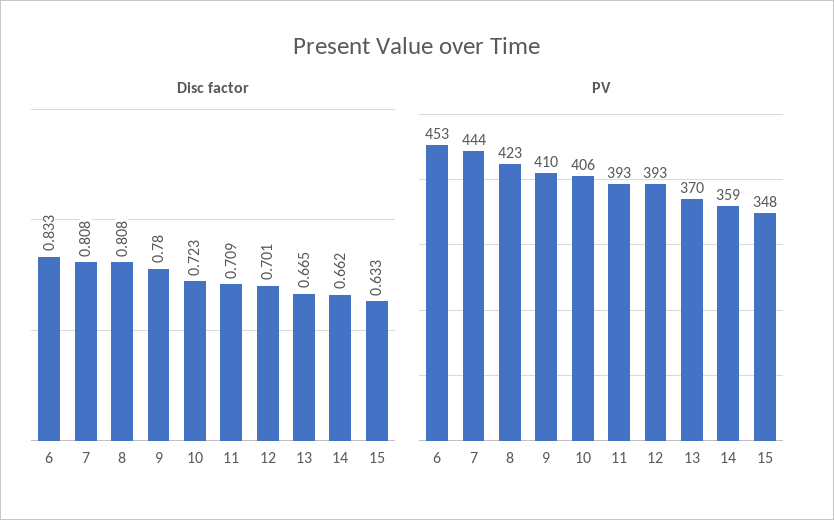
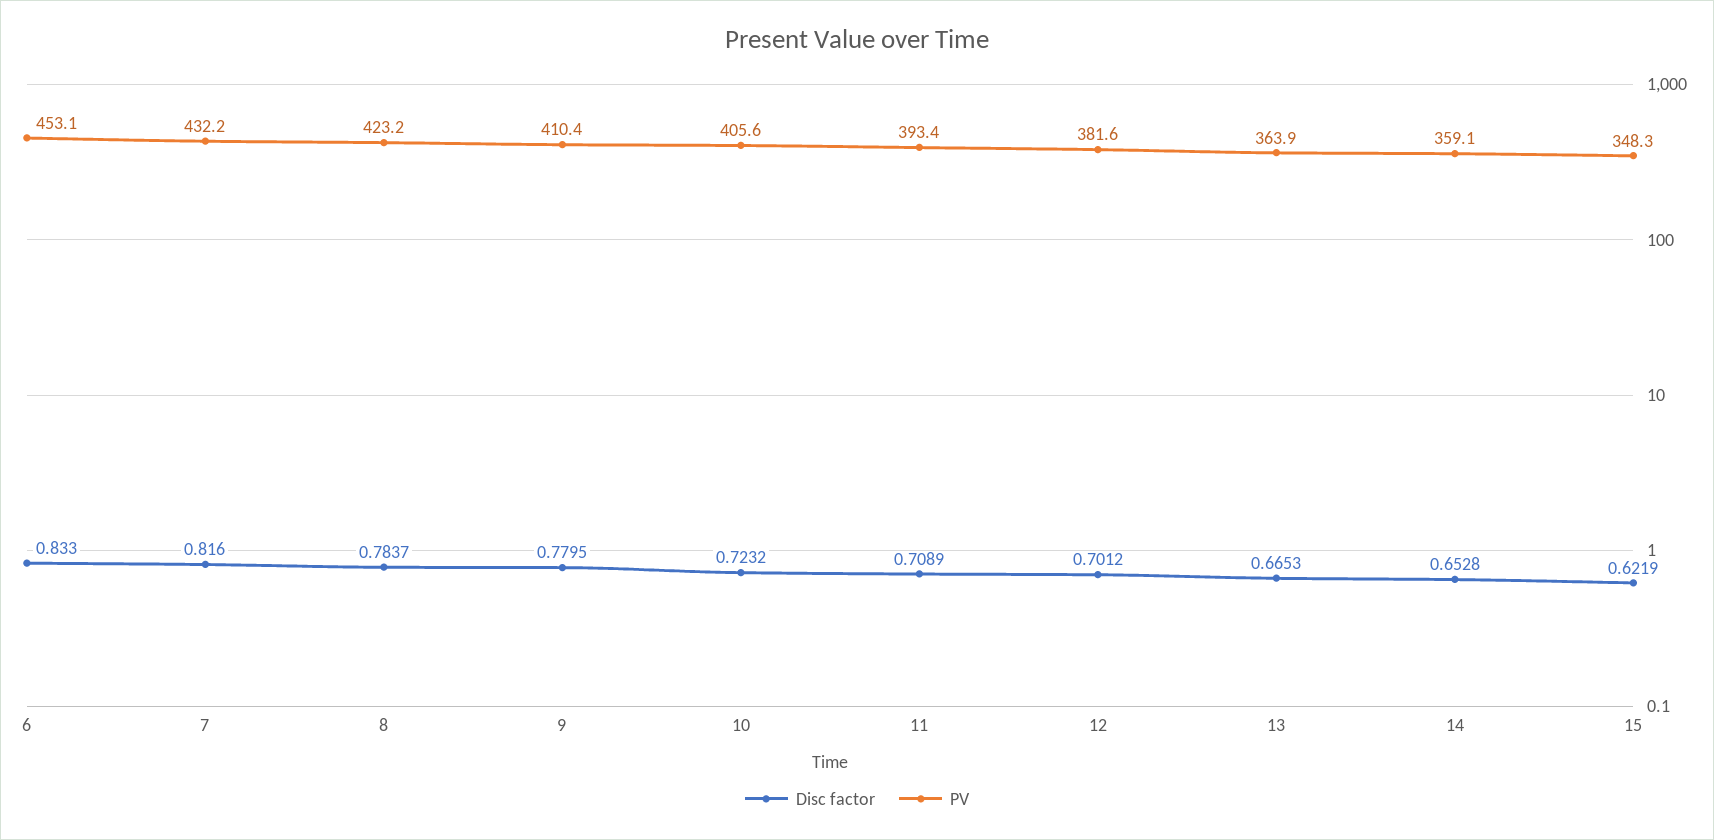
  {
    "Disc factor": {
      "6": 0.833,
-     "7": 0.808,
+     "7": 0.816,
-     "8": 0.808,
+     "8": 0.7837,
      "9": 0.7795,
      "10": 0.7232,
      "11": 0.7089,
      "12": 0.7012,
      "13": 0.6653,
-     "14": 0.662,
+     "14": 0.6528,
-     "15": 0.633
+     "15": 0.6219
    },
    "PV": {
      "6": 453.1,
-     "7": 444,
+     "7": 432.2,
      "8": 423.2,
      "9": 410.4,
      "10": 405.6,
      "11": 393.4,
-     "12": 393,
+     "12": 381.6,
-     "13": 370,
+     "13": 363.9,
      "14": 359.1,
      "15": 348.3
    }
  }

